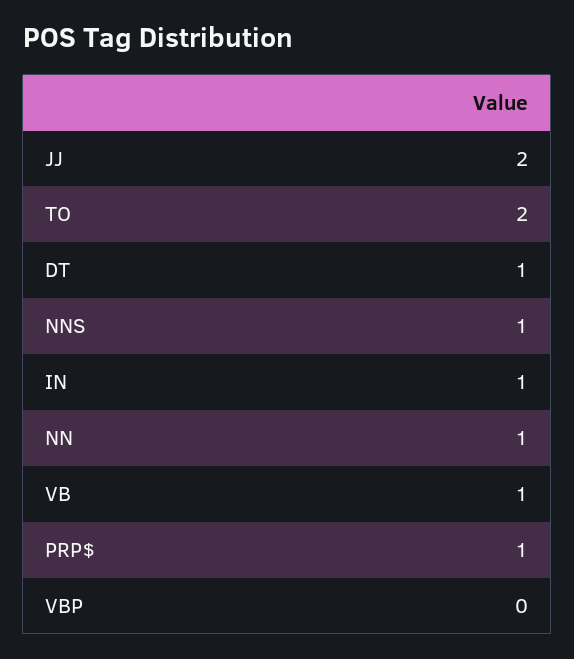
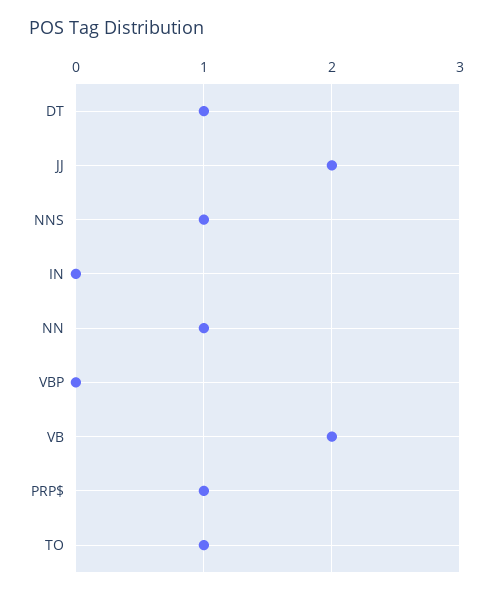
  {
    "JJ": 2,
-   "TO": 2,
+   "TO": 1,
    "DT": 1,
    "NNS": 1,
-   "IN": 1,
+   "IN": 0,
    "NN": 1,
-   "VB": 1,
+   "VB": 2,
    "PRP$": 1,
    "VBP": 0
  }

